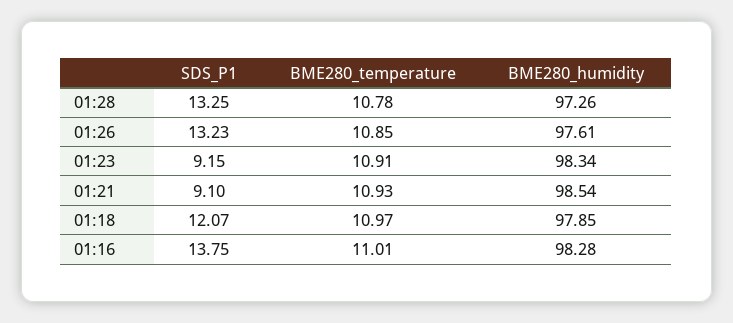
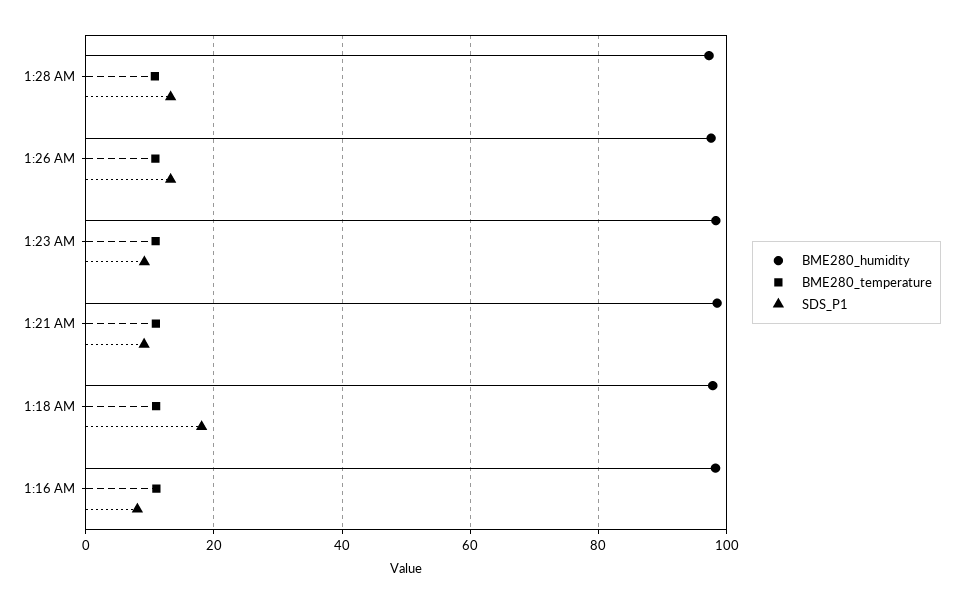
  {
    "SDS_P1": {
      "01:28": 13.25,
      "01:26": 13.23,
      "01:23": 9.15,
      "01:21": 9.1,
-     "01:18": 12.07,
+     "01:18": 18,
-     "01:16": 13.75
+     "01:16": 8
    },
    "BME280_temperature": {
      "01:28": 10.78,
      "01:26": 10.85,
      "01:23": 10.91,
      "01:21": 10.93,
      "01:18": 10.97,
      "01:16": 11.01
    },
    "BME280_humidity": {
      "01:28": 97.26,
      "01:26": 97.61,
      "01:23": 98.34,
      "01:21": 98.54,
      "01:18": 97.85,
      "01:16": 98.28
    }
  }

